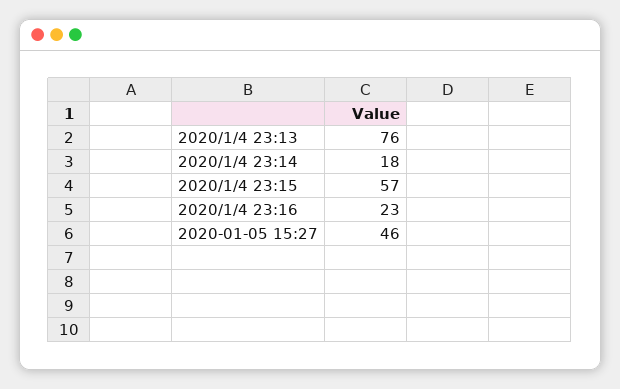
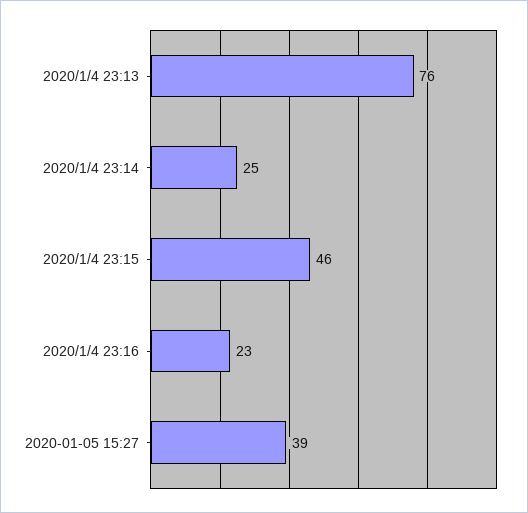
  {
    "2020/1/4 23:13": 76,
-   "2020/1/4 23:14": 18,
+   "2020/1/4 23:14": 25,
-   "2020/1/4 23:15": 57,
+   "2020/1/4 23:15": 46,
    "2020/1/4 23:16": 23,
-   "2020-01-05 15:27": 46
+   "2020-01-05 15:27": 39
  }

